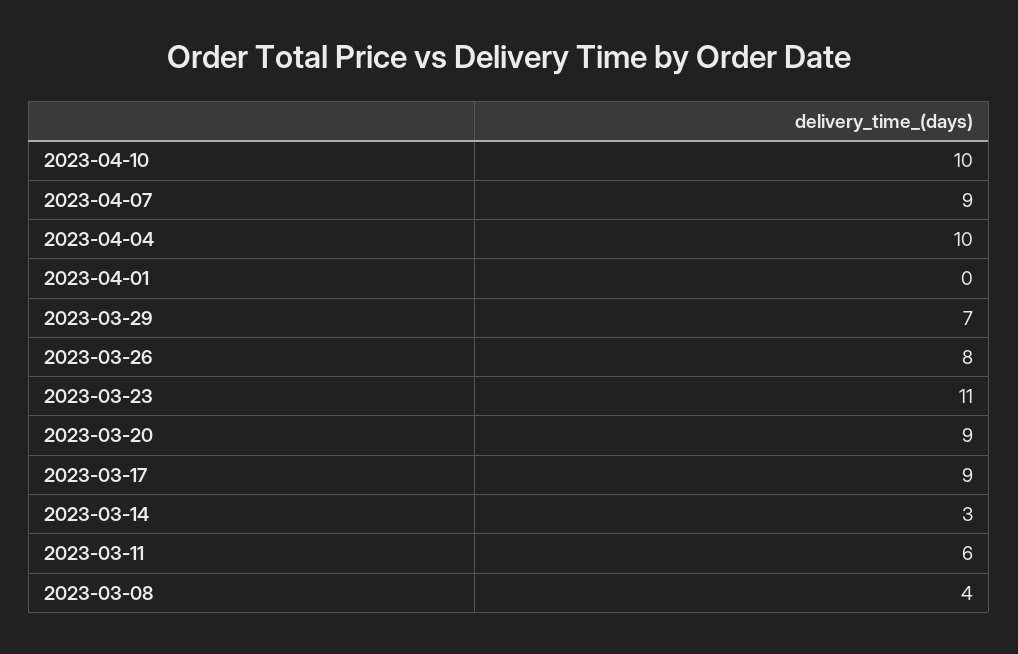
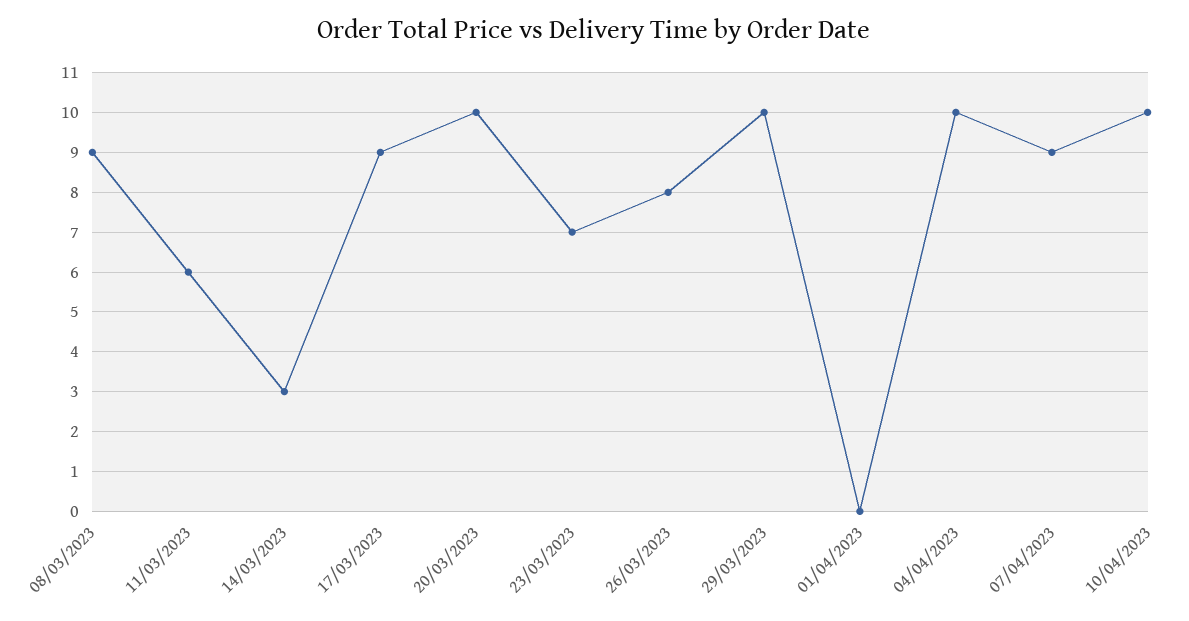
  {
    "2023-04-10": 10,
    "2023-04-07": 9,
    "2023-04-04": 10,
    "2023-04-01": 0,
-   "2023-03-29": 7,
+   "2023-03-29": 10,
    "2023-03-26": 8,
-   "2023-03-23": 11,
+   "2023-03-23": 7,
-   "2023-03-20": 9,
+   "2023-03-20": 10,
    "2023-03-17": 9,
    "2023-03-14": 3,
    "2023-03-11": 6,
-   "2023-03-08": 4
+   "2023-03-08": 9
  }

